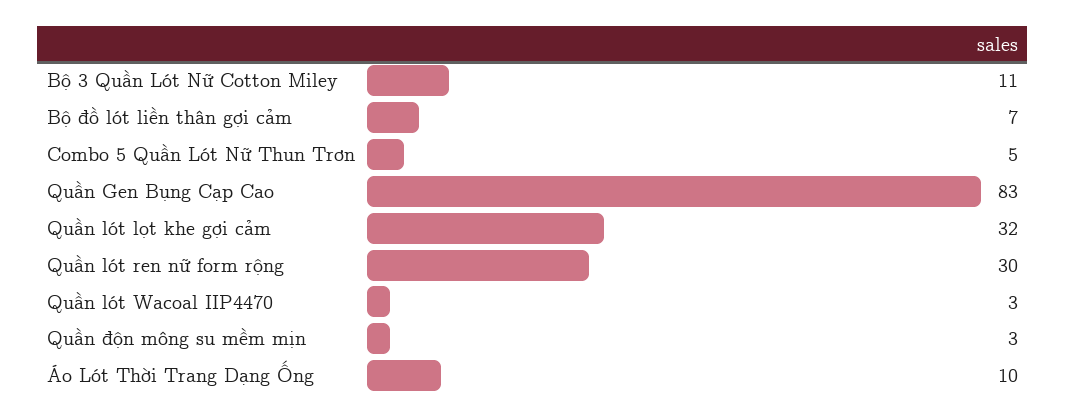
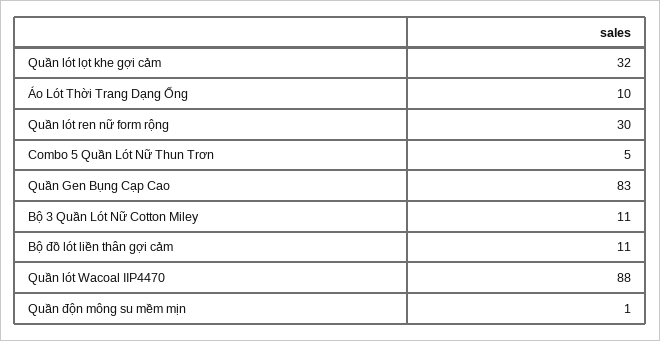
  {
    "Bộ 3 Quần Lót Nữ Cotton Miley": 11,
-   "Bộ đồ lót liền thân gợi cảm": 7,
+   "Bộ đồ lót liền thân gợi cảm": 11,
    "Combo 5 Quần Lót Nữ Thun Trơn": 5,
    "Quần Gen Bụng Cạp Cao": 83,
    "Quần lót lọt khe gợi cảm": 32,
    "Quần lót ren nữ form rộng": 30,
-   "Quần lót Wacoal IIP4470": 3,
+   "Quần lót Wacoal IIP4470": 88,
-   "Quần độn mông su mềm mịn": 3,
+   "Quần độn mông su mềm mịn": 1,
    "Áo Lót Thời Trang Dạng Ống": 10
  }

